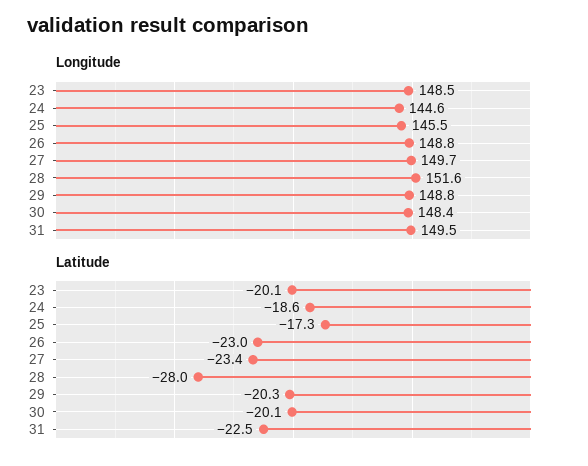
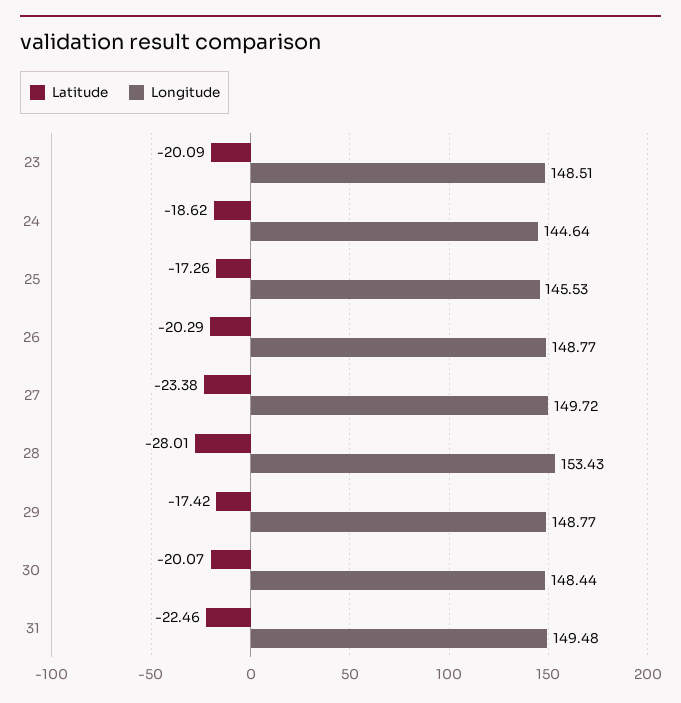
  {
    "Longitude": {
      "23": 148.51,
      "24": 144.64,
      "25": 145.53,
      "26": 148.77,
      "27": 149.72,
-     "28": 151.6,
+     "28": 153.43,
      "29": 148.77,
      "30": 148.44,
      "31": 149.48
    },
    "Latitude": {
      "23": -20.09,
      "24": -18.62,
      "25": -17.26,
-     "26": -23,
+     "26": -20.29,
      "27": -23.38,
      "28": -28.01,
-     "29": -20.3,
+     "29": -17.42,
      "30": -20.07,
      "31": -22.46
    }
  }

